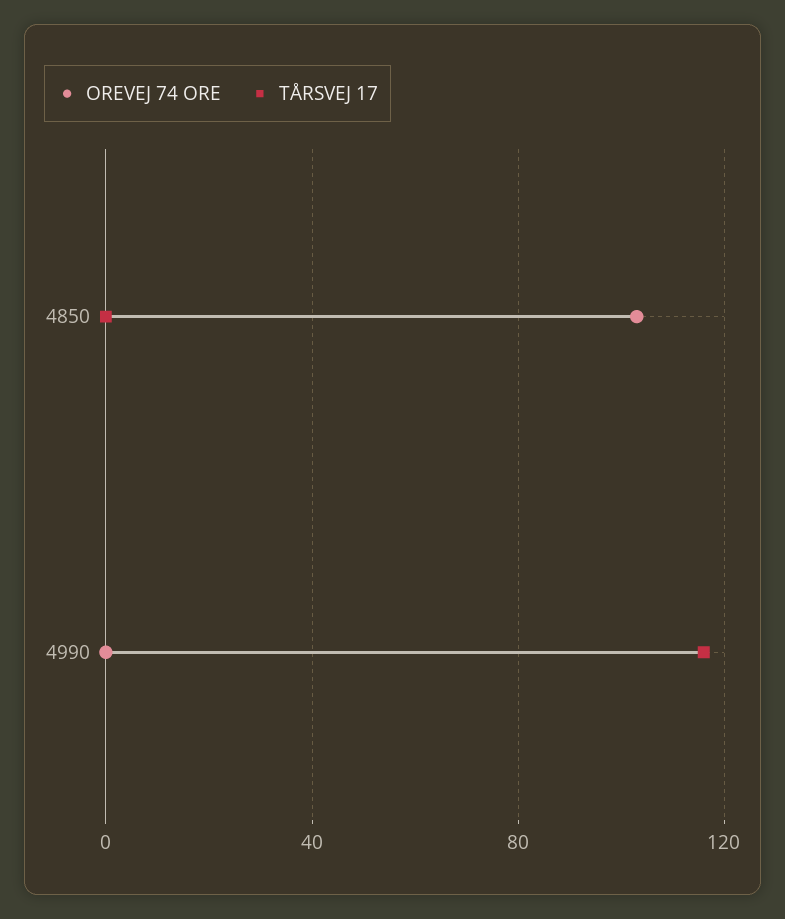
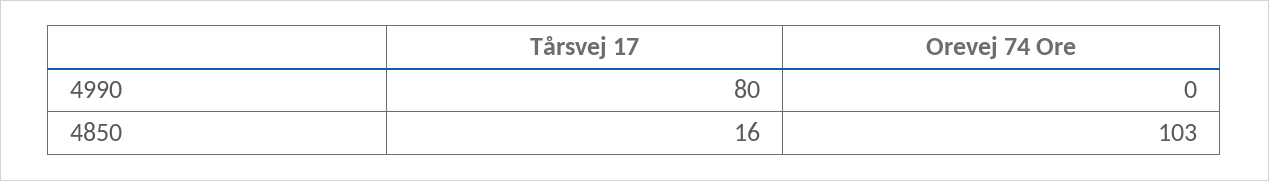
  {
    "OREVEJ 74 ORE": {
      "4850": 103,
      "4990": 0
    },
    "TÅRSVEJ 17": {
-     "4850": 0,
+     "4850": 16,
-     "4990": 115
+     "4990": 80
    }
  }

